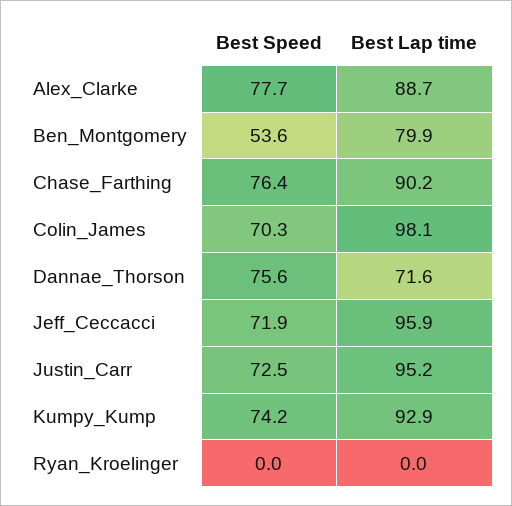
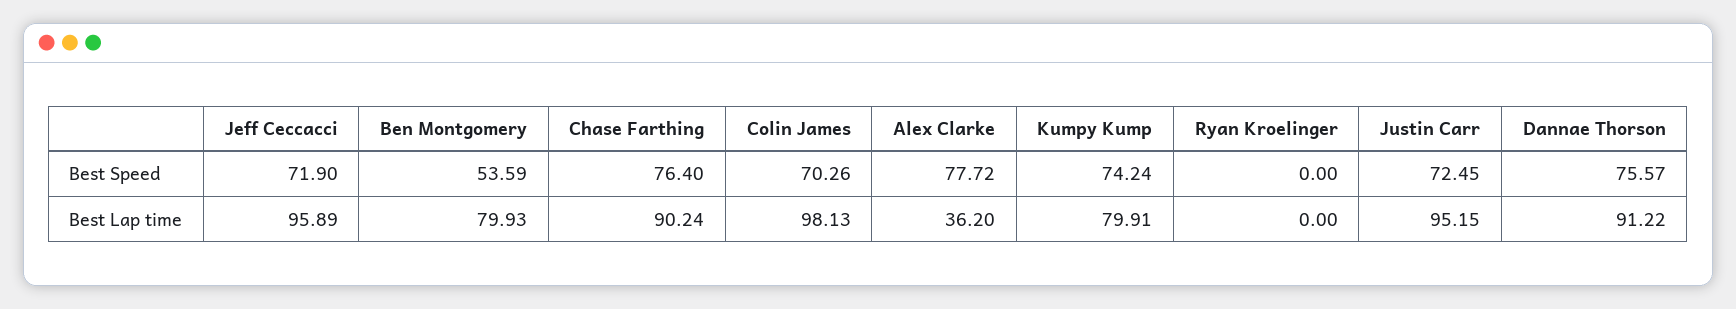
  {
    "Best Speed": {
      "Alex_Clarke": 77.72,
      "Ben_Montgomery": 53.59,
      "Chase_Farthing": 76.4,
      "Colin_James": 70.26,
      "Dannae_Thorson": 75.57,
      "Jeff_Ceccacci": 71.9,
      "Justin_Carr": 72.45,
      "Kumpy_Kump": 74.24,
      "Ryan_Kroelinger": 0
    },
    "Best Lap time": {
-     "Alex_Clarke": 88.7,
+     "Alex_Clarke": 36.2,
      "Ben_Montgomery": 79.93,
      "Chase_Farthing": 90.24,
      "Colin_James": 98.13,
-     "Dannae_Thorson": 71.6,
+     "Dannae_Thorson": 91.22,
      "Jeff_Ceccacci": 95.89,
      "Justin_Carr": 95.15,
-     "Kumpy_Kump": 92.9,
+     "Kumpy_Kump": 79.91,
      "Ryan_Kroelinger": 0
    }
  }

